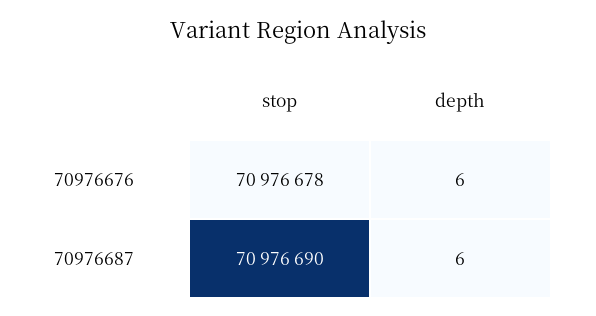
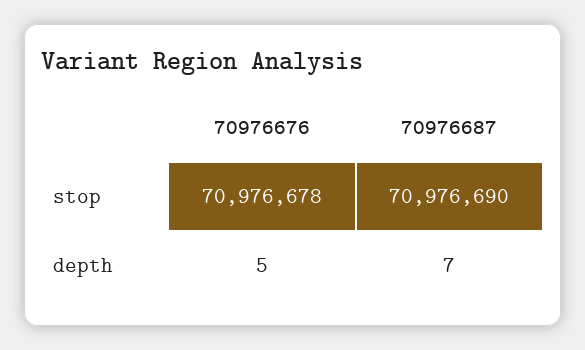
  {
    "stop": {
      "70976676": 70976678,
      "70976687": 70976690
    },
    "depth": {
-     "70976676": 6,
+     "70976676": 5,
-     "70976687": 6
+     "70976687": 7
    }
  }

